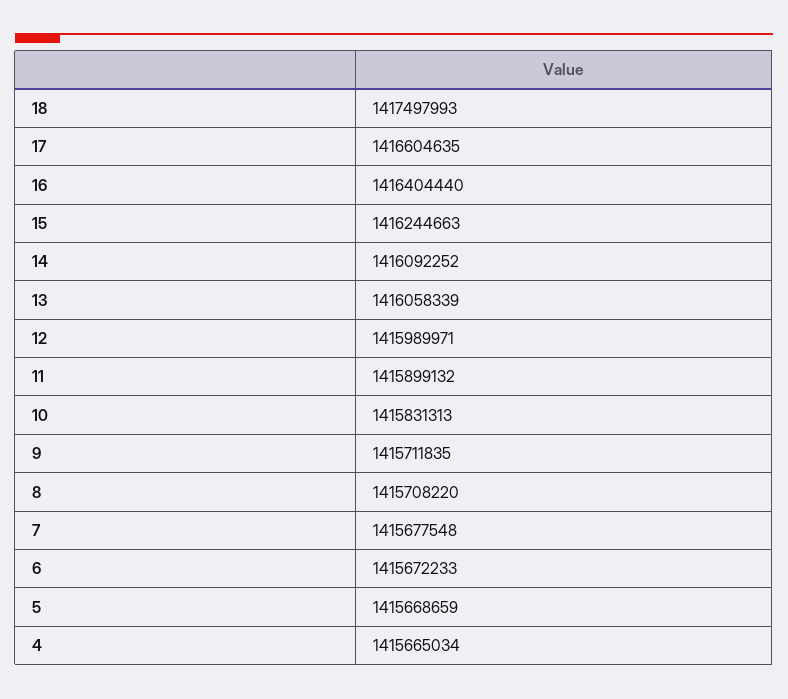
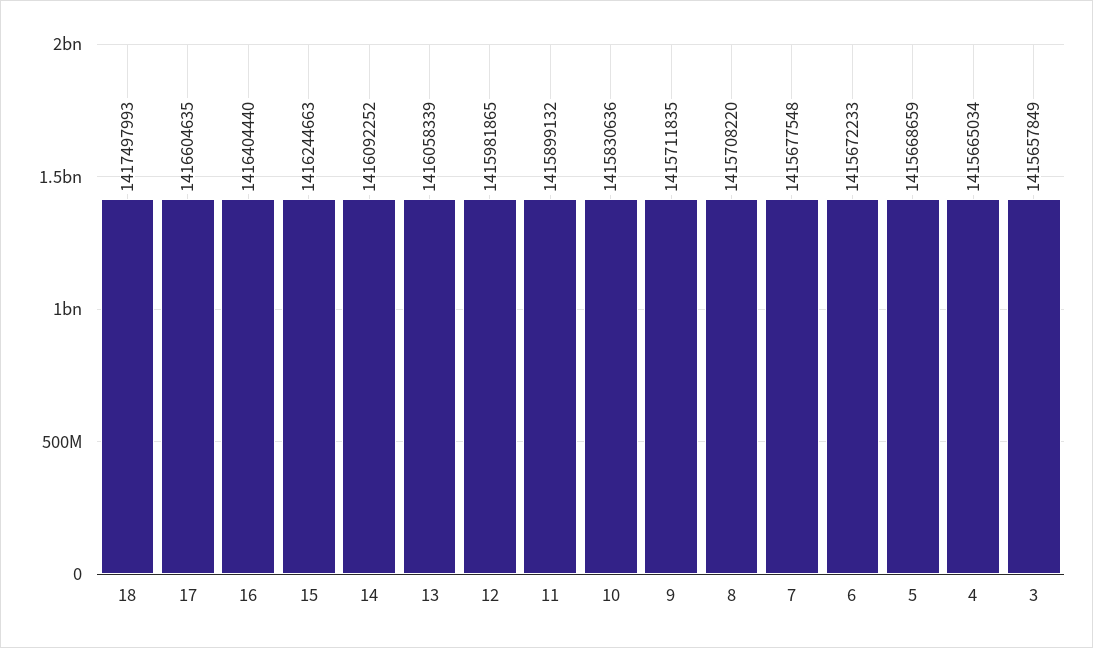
  {
    "18": 1417497993,
    "17": 1416604635,
    "16": 1416404440,
    "15": 1416244663,
    "14": 1416092252,
    "13": 1416058339,
-   "12": 1415989971,
+   "12": 1415981865,
    "11": 1415899132,
-   "10": 1415831313,
+   "10": 1415830636,
    "9": 1415711835,
    "8": 1415708220,
    "7": 1415677548,
    "6": 1415672233,
    "5": 1415668659,
-   "4": 1415665034
+   "4": 1415665034,
+   "3": 1415657849
  }

